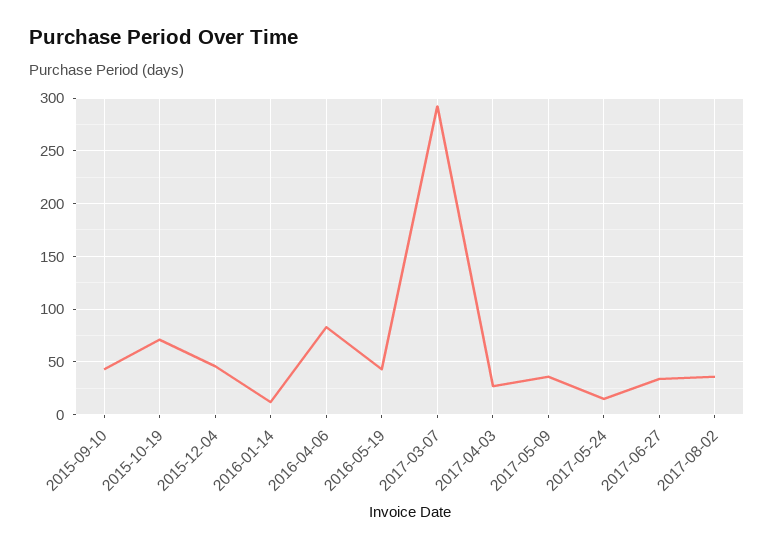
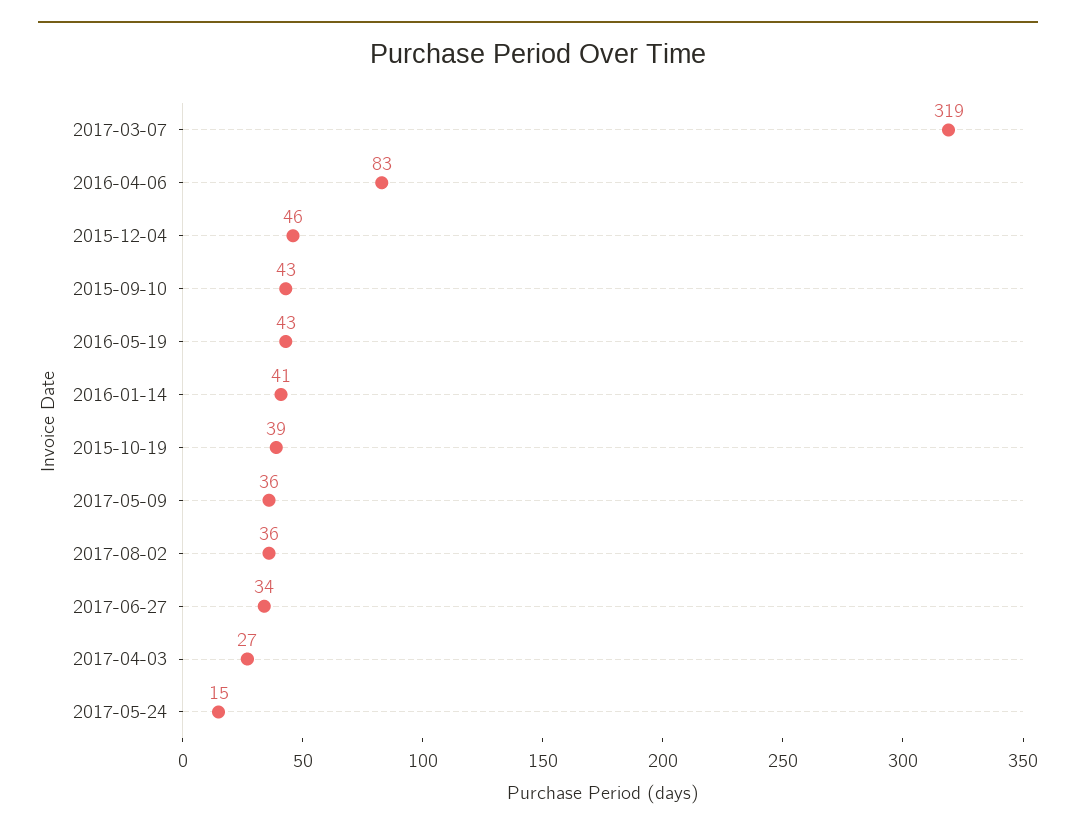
  {
    "2015-09-10": 43,
-   "2015-10-19": 70,
+   "2015-10-19": 39,
    "2015-12-04": 46,
-   "2016-01-14": 10,
+   "2016-01-14": 41,
    "2016-04-06": 83,
    "2016-05-19": 43,
-   "2017-03-07": 290,
+   "2017-03-07": 319,
    "2017-04-03": 27,
    "2017-05-09": 36,
    "2017-05-24": 15,
    "2017-06-27": 34,
    "2017-08-02": 36
  }

